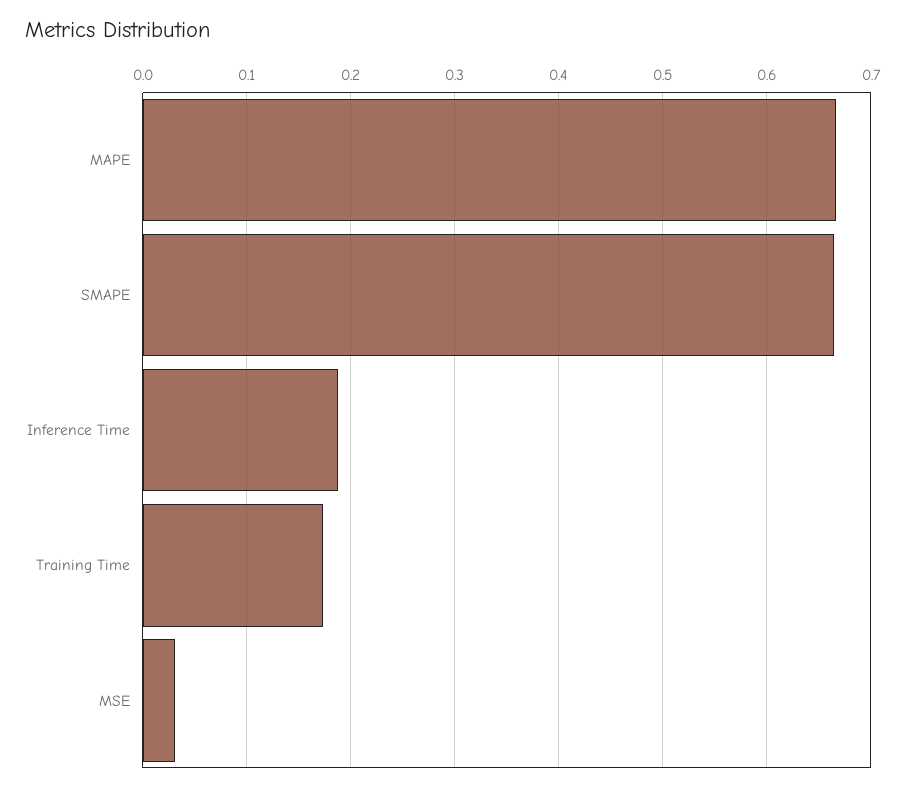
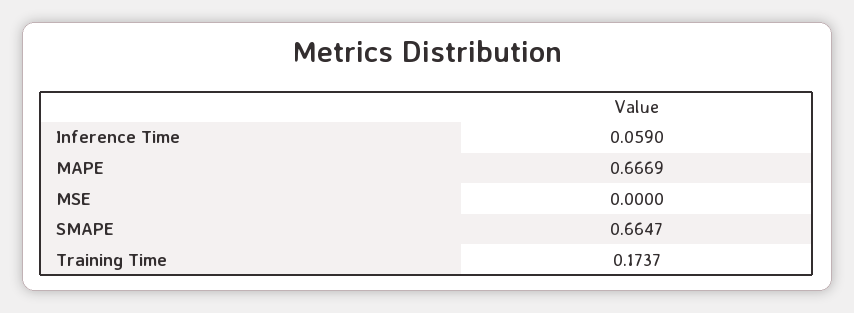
  {
    "MAPE": 0.6669,
    "SMAPE": 0.6647,
-   "Inference Time": 0.19,
+   "Inference Time": 0.059,
    "Training Time": 0.1737,
-   "MSE": 0.03
+   "MSE": 0
  }

